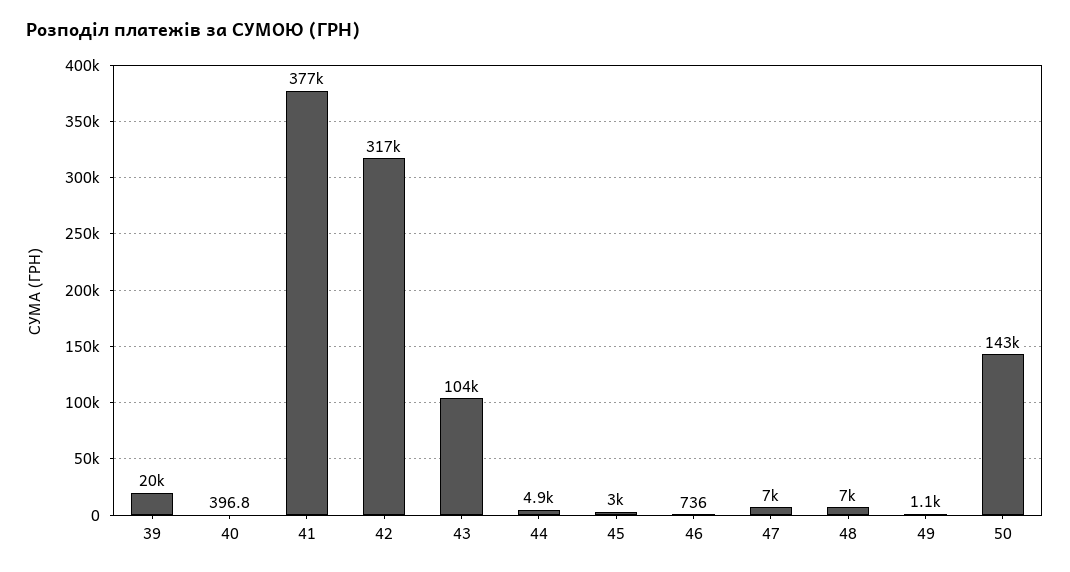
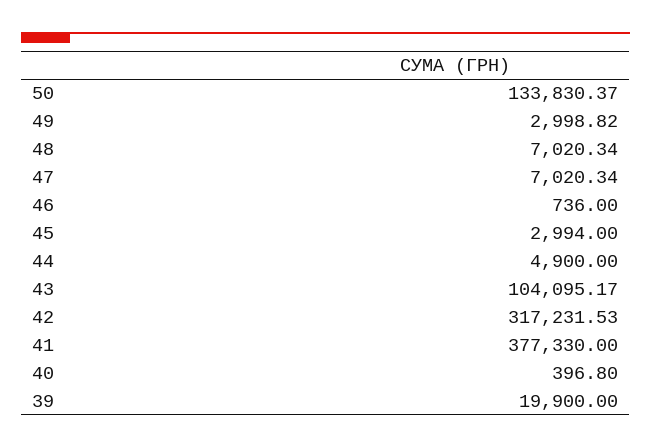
  {
    "39": 19900,
    "40": 396.8,
    "41": 377330,
    "42": 317231.53,
    "43": 104095.17,
    "44": 4900,
    "45": 2994,
    "46": 736,
    "47": 7020.34,
    "48": 7020.34,
-   "49": 1100,
+   "49": 2998.82,
-   "50": 143000
+   "50": 133830.37
  }

